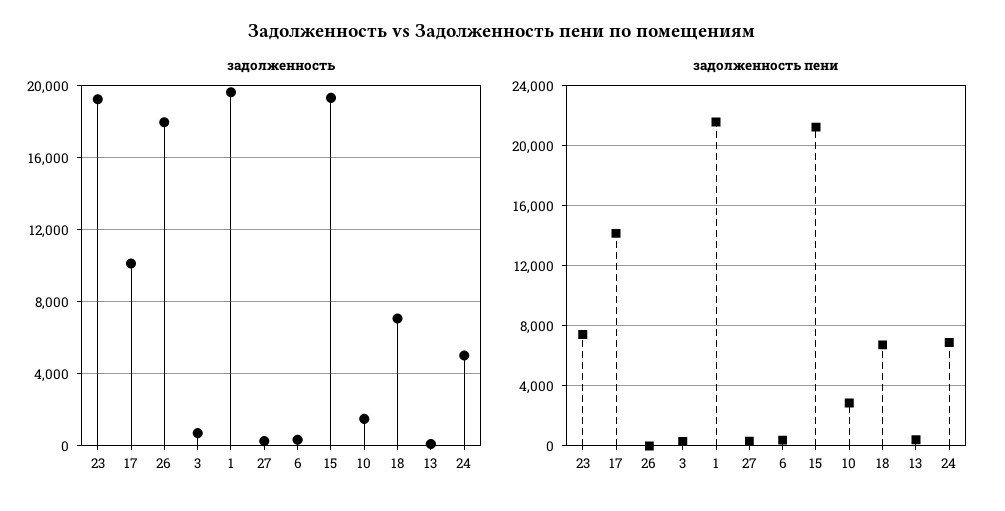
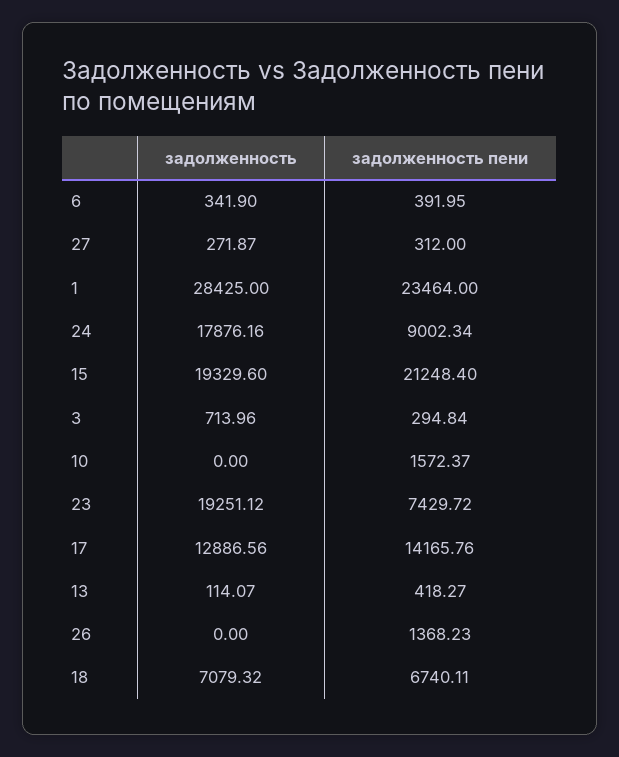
  {
    "задолженность": {
      "23": 19251.12,
-     "17": 10000,
+     "17": 12886.56,
-     "26": 18000,
+     "26": 0,
      "3": 713.96,
-     "1": 19500,
+     "1": 28425,
      "27": 271.87,
      "6": 341.9,
      "15": 19329.6,
-     "10": 1500,
+     "10": 0,
      "18": 7079.32,
      "13": 114.07,
-     "24": 5000
+     "24": 17876.16
    },
    "задолженность пени": {
      "23": 7429.72,
      "17": 14165.76,
-     "26": 0,
+     "26": 1368.23,
      "3": 294.84,
-     "1": 21500,
+     "1": 23464,
      "27": 312,
      "6": 391.95,
      "15": 21248.4,
-     "10": 3000,
+     "10": 1572.37,
      "18": 6740.11,
      "13": 418.27,
-     "24": 7000
+     "24": 9002.34
    }
  }

